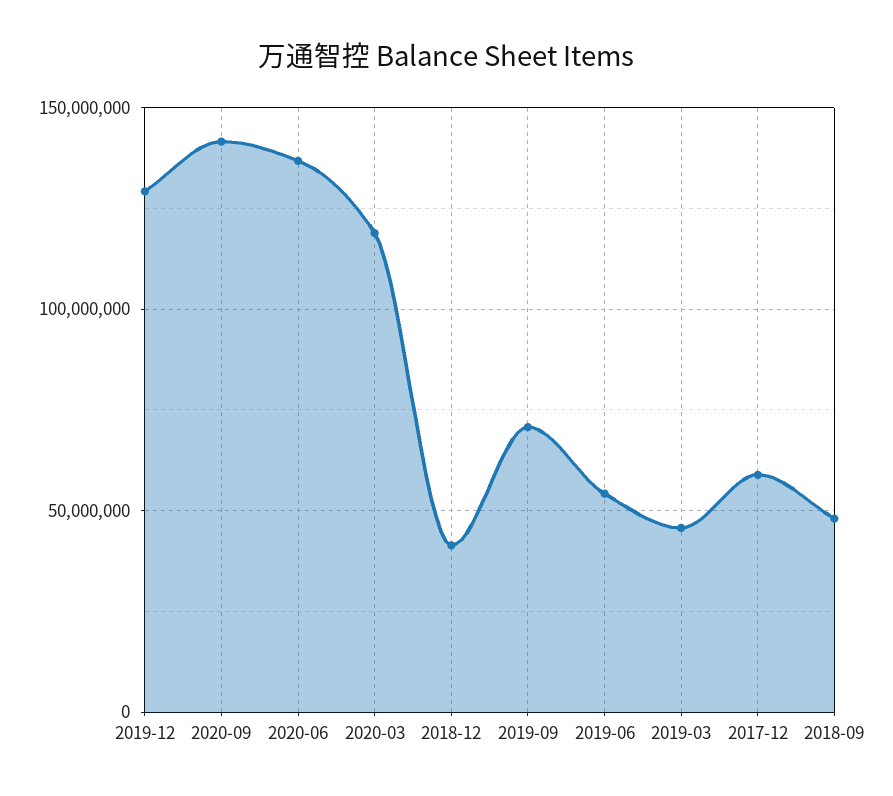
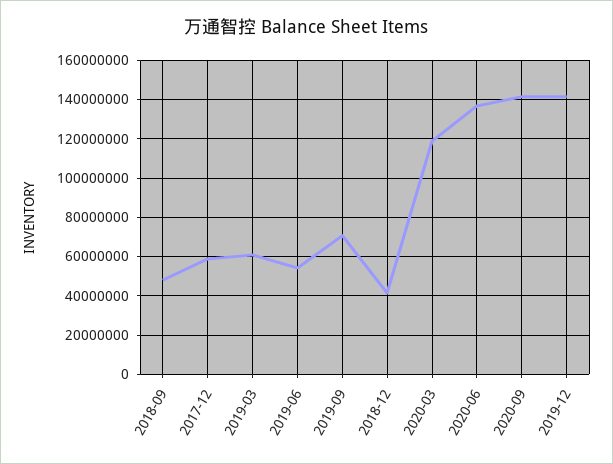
  {
-   "2019-12": 130000000,
+   "2019-12": 140000000,
    "2020-09": 140000000,
    "2020-06": 135000000,
    "2020-03": 120000000,
    "2018-12": 40000000,
    "2019-09": 70000000,
    "2019-06": 55000000,
-   "2019-03": 45000000,
+   "2019-03": 60000000,
    "2017-12": 60000000,
    "2018-09": 50000000
  }

